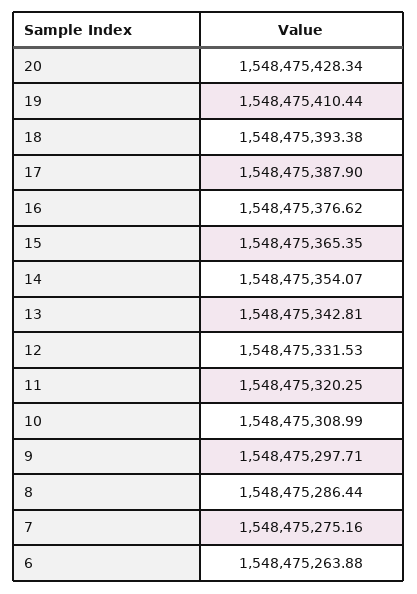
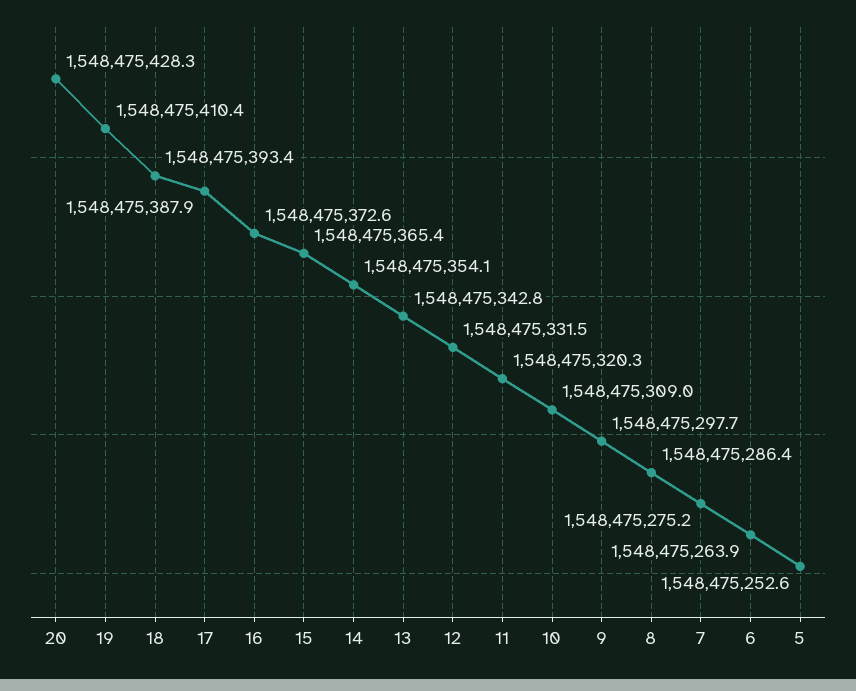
  {
    "20": 1548475428.34,
    "19": 1548475410.44,
    "18": 1548475393.38,
    "17": 1548475387.9,
-   "16": 1548475376.62,
+   "16": 1548475372.6,
    "15": 1548475365.35,
    "14": 1548475354.07,
    "13": 1548475342.81,
    "12": 1548475331.53,
    "11": 1548475320.25,
    "10": 1548475308.99,
    "9": 1548475297.71,
    "8": 1548475286.44,
    "7": 1548475275.16,
-   "6": 1548475263.88
+   "6": 1548475263.88,
+   "5": 1548475252.6
  }

